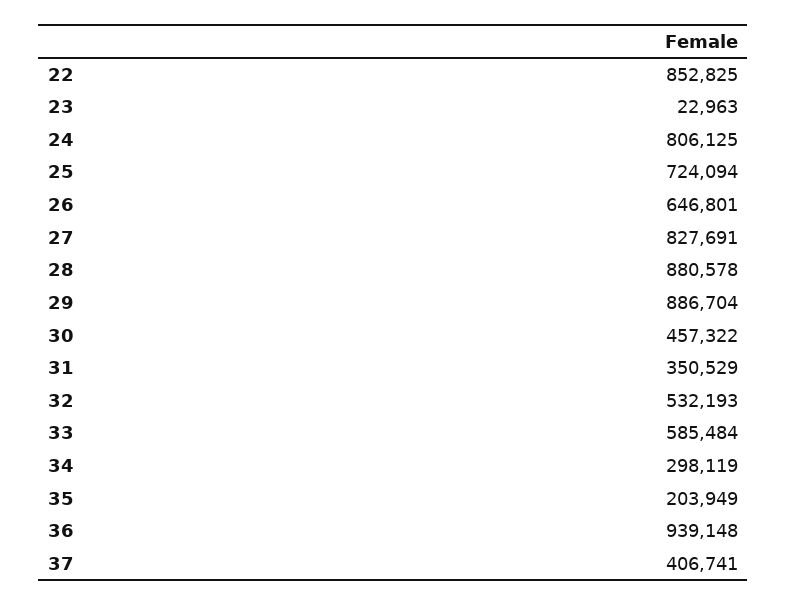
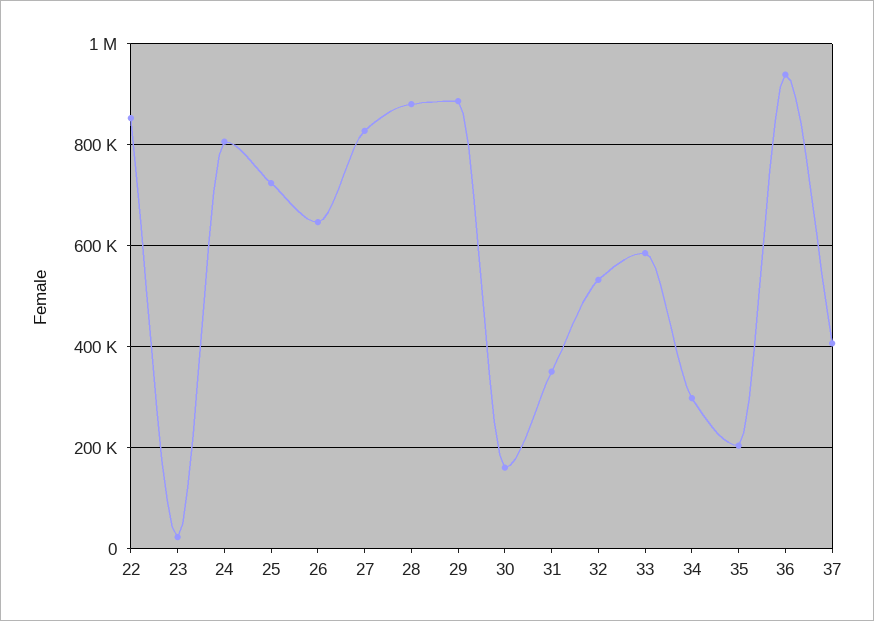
  {
    "22": 852825,
    "23": 22963,
    "24": 806125,
    "25": 724094,
    "26": 646801,
    "27": 827691,
    "28": 880578,
    "29": 886704,
-   "30": 457322,
+   "30": 160000,
    "31": 350529,
    "32": 532193,
    "33": 585484,
    "34": 298119,
    "35": 203949,
    "36": 939148,
    "37": 406741
  }

